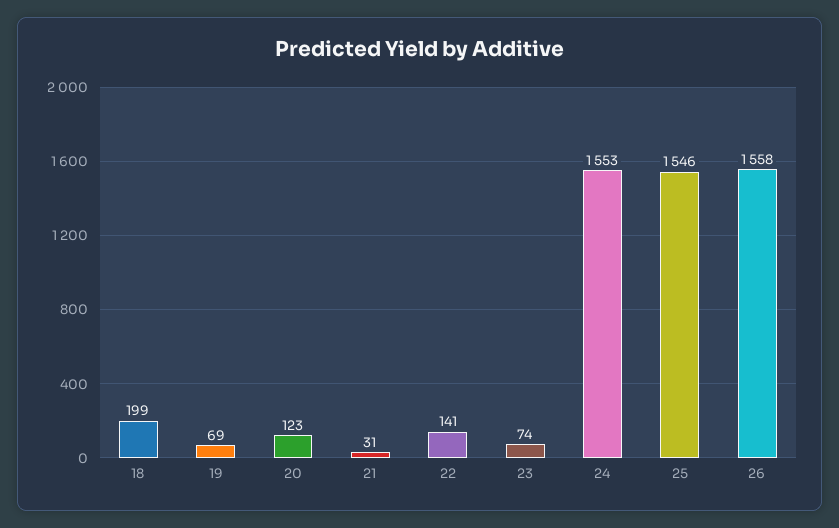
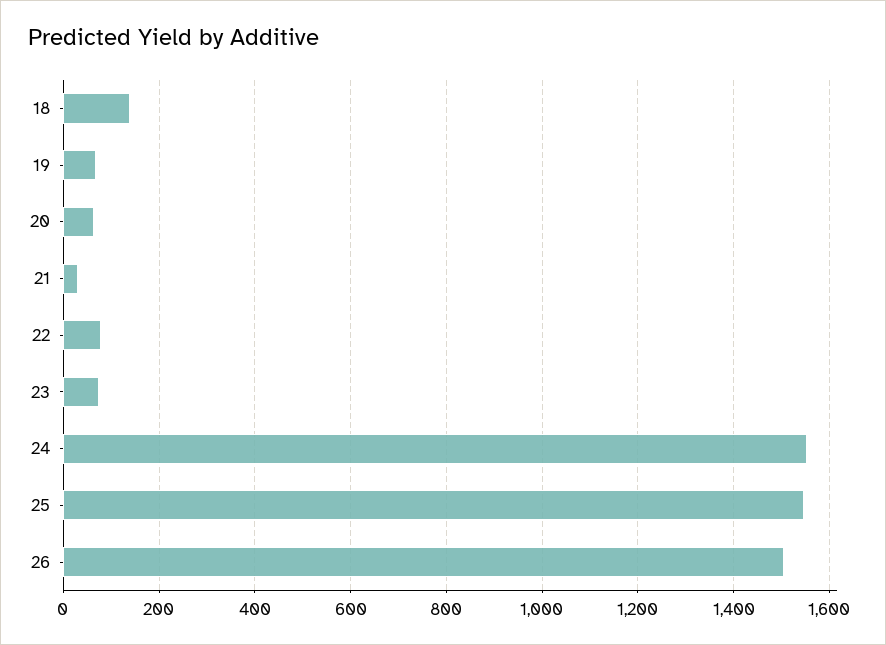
  {
-   "18": 199,
+   "18": 140,
    "19": 69,
-   "20": 123,
+   "20": 60,
    "21": 31,
-   "22": 141,
+   "22": 80,
    "23": 74,
    "24": 1553,
    "25": 1546,
-   "26": 1558
+   "26": 1500
  }

